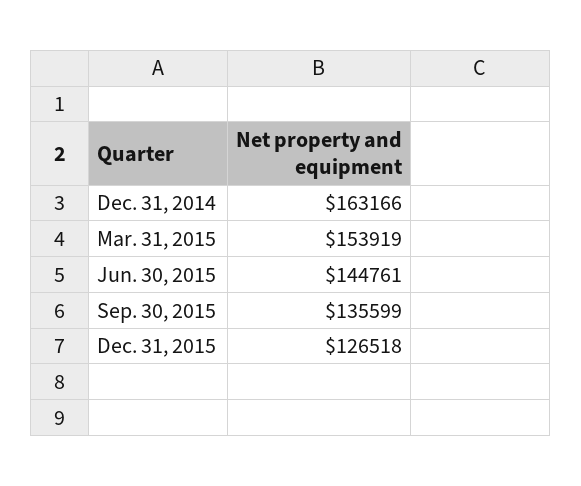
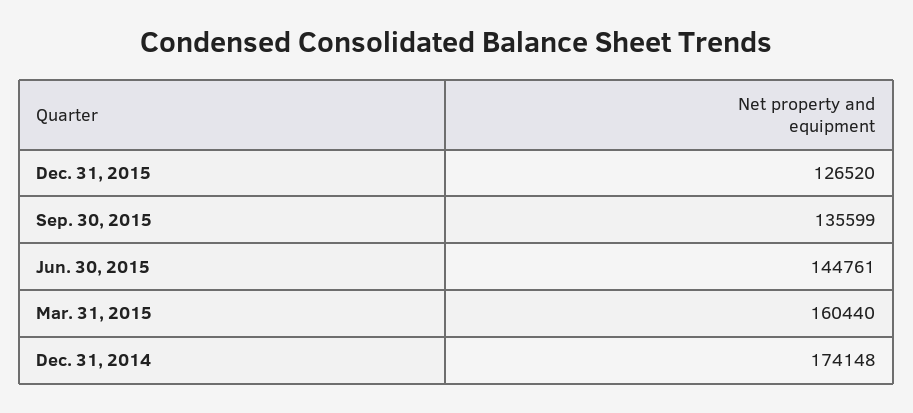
  {
-   "Dec. 31, 2014": 163166,
+   "Dec. 31, 2014": 174148,
-   "Mar. 31, 2015": 153919,
+   "Mar. 31, 2015": 160440,
    "Jun. 30, 2015": 144761,
    "Sep. 30, 2015": 135599,
-   "Dec. 31, 2015": 126518
+   "Dec. 31, 2015": 126520
  }

